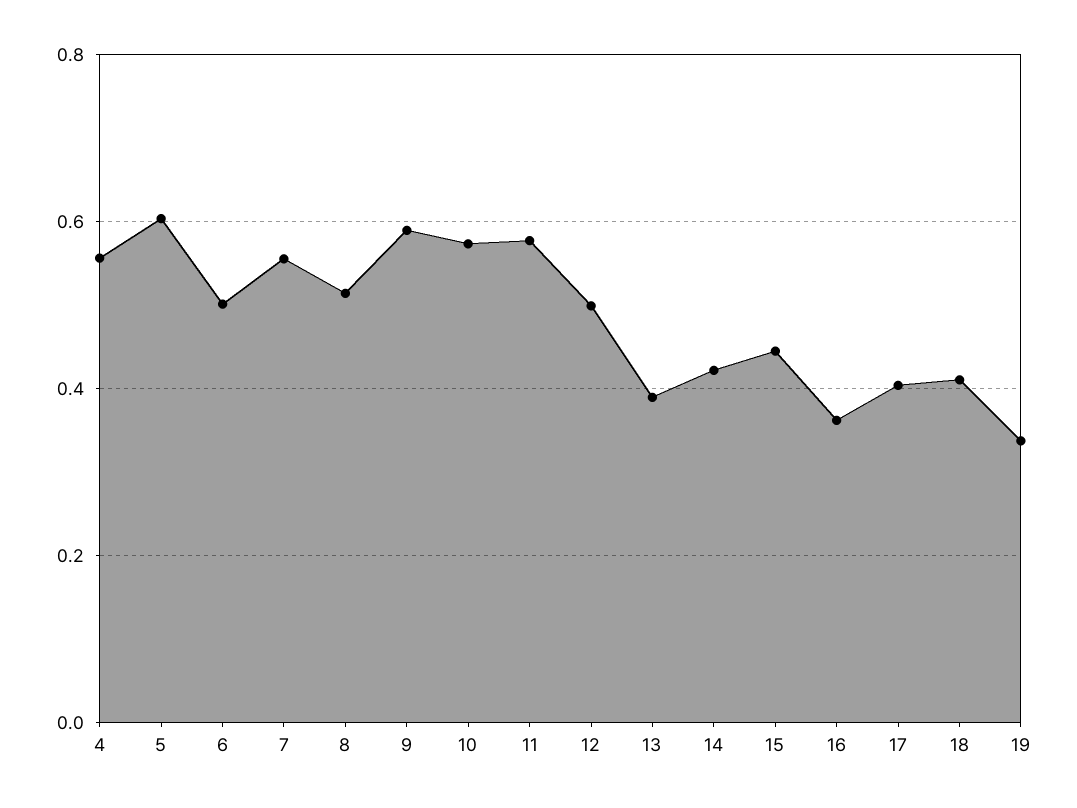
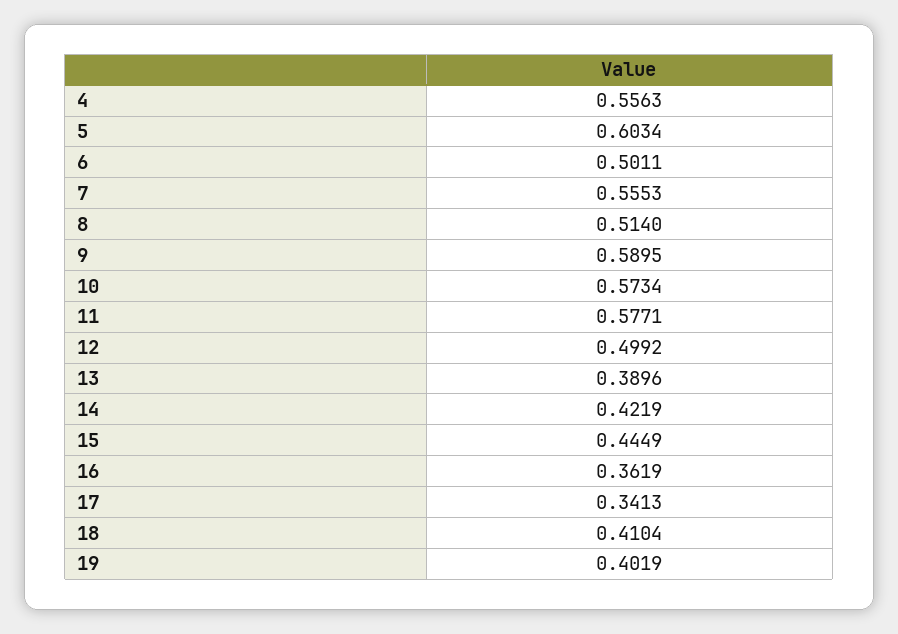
  {
    "4": 0.5563,
    "5": 0.6034,
    "6": 0.5011,
    "7": 0.5553,
    "8": 0.514,
    "9": 0.5895,
    "10": 0.5734,
    "11": 0.5771,
    "12": 0.4992,
    "13": 0.3896,
    "14": 0.4219,
    "15": 0.4449,
    "16": 0.3619,
-   "17": 0.4,
+   "17": 0.3413,
    "18": 0.4104,
-   "19": 0.34
+   "19": 0.4019
  }

